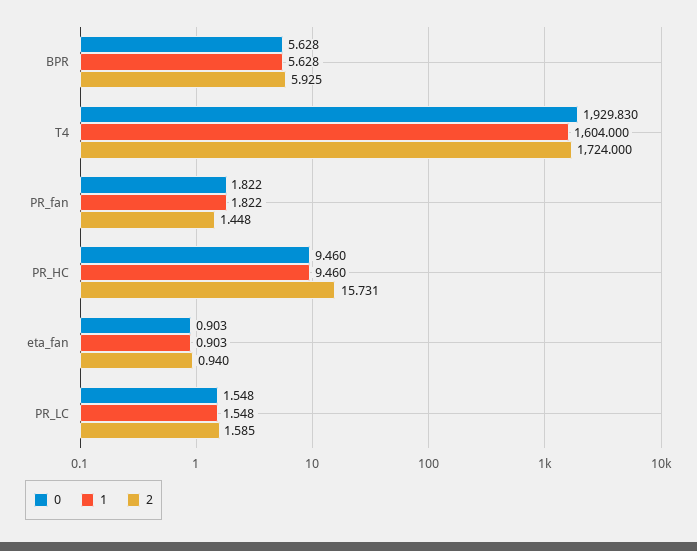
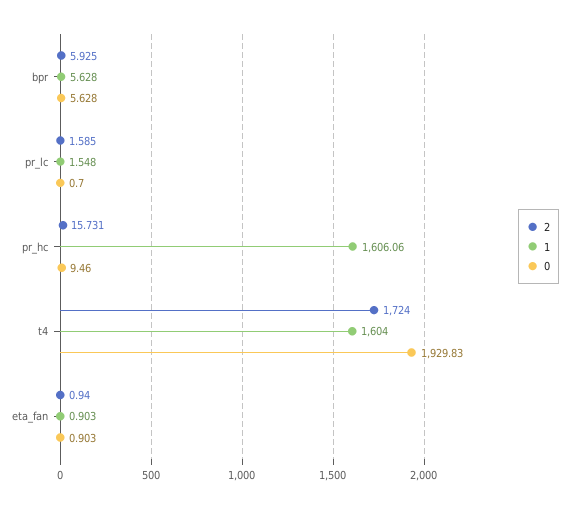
  {
    "0": {
      "BPR": 5.628,
      "T4": 1929.83,
-     "PR_fan": 1.822,
      "PR_HC": 9.46,
      "eta_fan": 0.903,
-     "PR_LC": 1.548
+     "PR_LC": 0.7
    },
    "1": {
      "BPR": 5.628,
      "T4": 1604,
-     "PR_fan": 1.822,
-     "PR_HC": 9.46,
+     "PR_HC": 1606.06,
      "eta_fan": 0.903,
      "PR_LC": 1.548
    },
    "2": {
      "BPR": 5.925,
      "T4": 1724,
-     "PR_fan": 1.448,
      "PR_HC": 15.731,
      "eta_fan": 0.94,
      "PR_LC": 1.585
    }
  }

